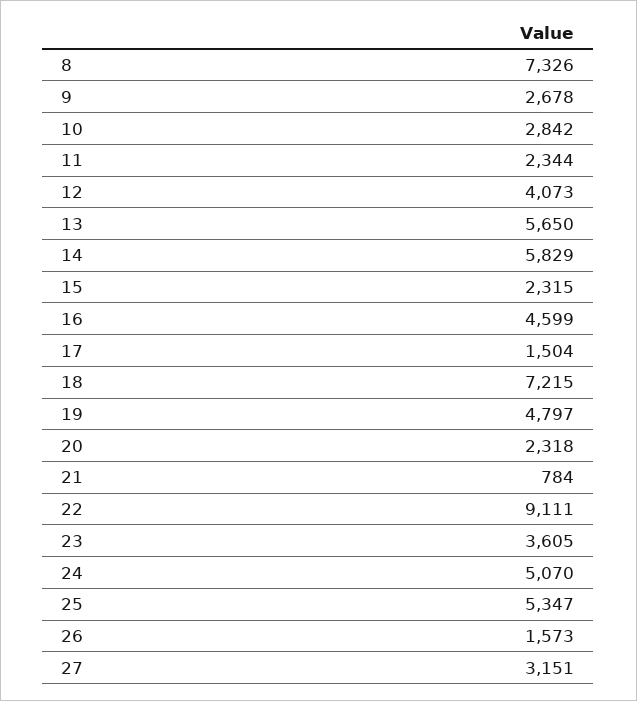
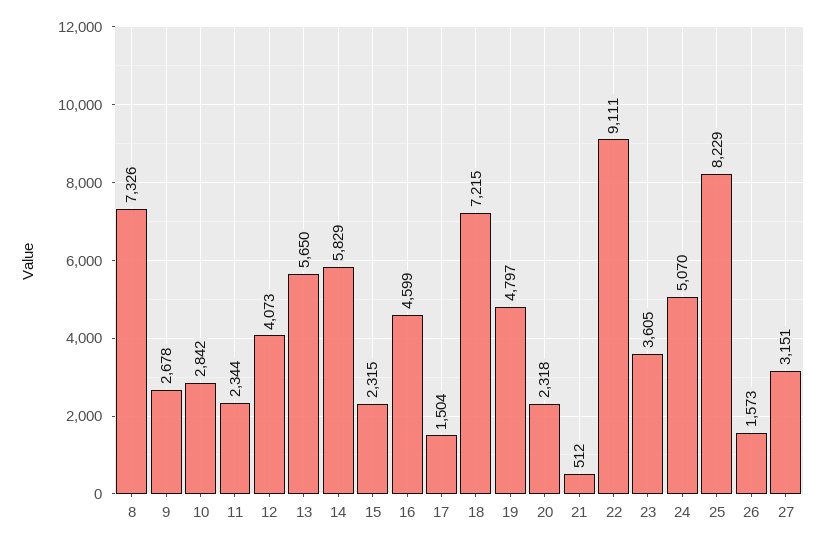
  {
    "8": 7326,
    "9": 2678,
    "10": 2842,
    "11": 2344,
    "12": 4073,
    "13": 5650,
    "14": 5829,
    "15": 2315,
    "16": 4599,
    "17": 1504,
    "18": 7215,
    "19": 4797,
    "20": 2318,
-   "21": 784,
+   "21": 512,
    "22": 9111,
    "23": 3605,
    "24": 5070,
-   "25": 5347,
+   "25": 8229,
    "26": 1573,
    "27": 3151
  }

